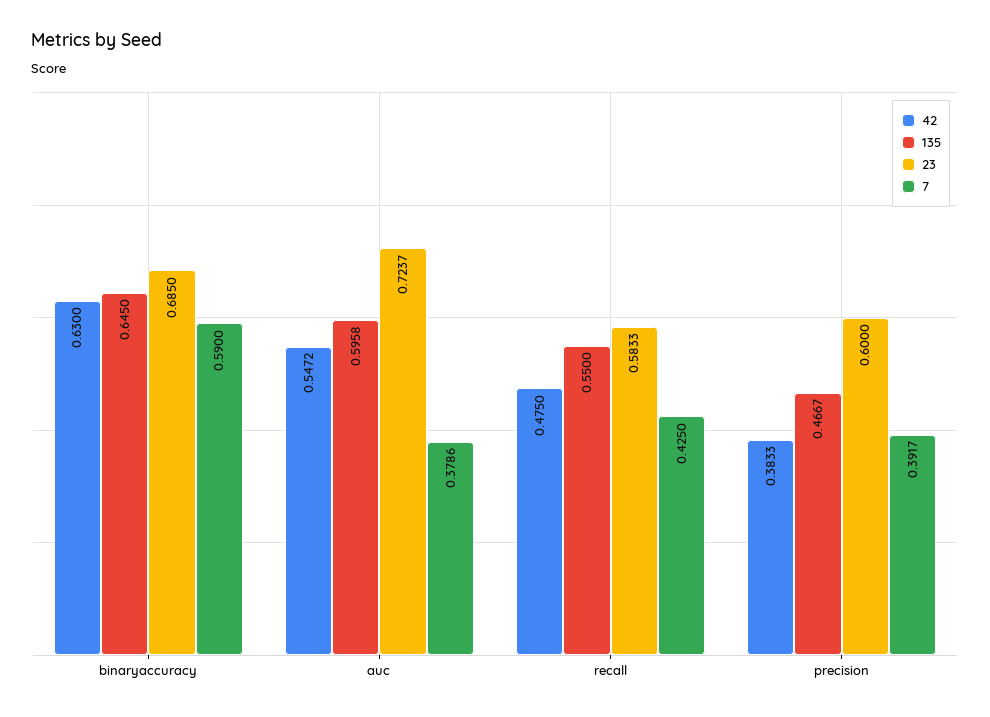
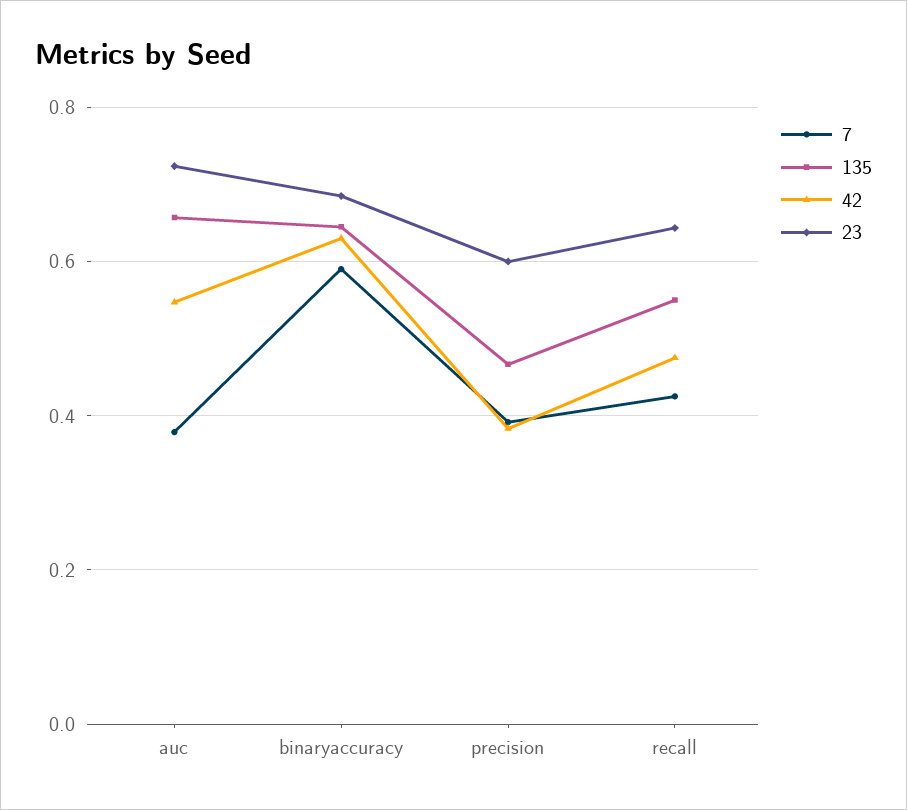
  {
    "42": {
      "binaryaccuracy": 0.63,
      "auc": 0.5472,
      "recall": 0.475,
      "precision": 0.3833
    },
    "135": {
      "binaryaccuracy": 0.645,
-     "auc": 0.5958,
+     "auc": 0.66,
      "recall": 0.55,
      "precision": 0.4667
    },
    "23": {
      "binaryaccuracy": 0.685,
      "auc": 0.7237,
-     "recall": 0.5833,
+     "recall": 0.64,
      "precision": 0.6
    },
    "7": {
      "binaryaccuracy": 0.59,
      "auc": 0.3786,
      "recall": 0.425,
      "precision": 0.3917
    }
  }

